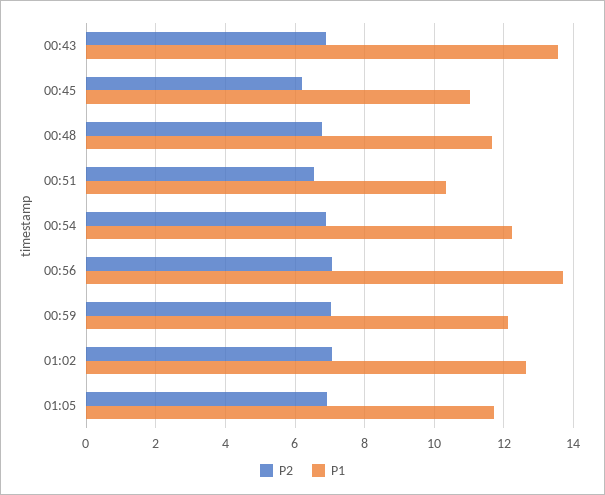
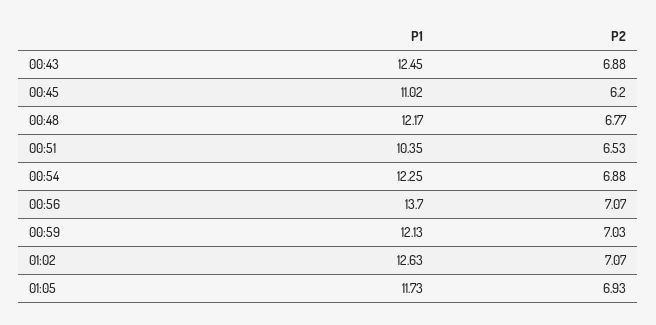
  {
    "P2": {
      "00:43": 6.88,
      "00:45": 6.2,
      "00:48": 6.77,
      "00:51": 6.53,
      "00:54": 6.88,
      "00:56": 7.07,
      "00:59": 7.03,
      "01:02": 7.07,
      "01:05": 6.93
    },
    "P1": {
-     "00:43": 13.6,
+     "00:43": 12.45,
      "00:45": 11.02,
-     "00:48": 11.6,
+     "00:48": 12.17,
      "00:51": 10.35,
      "00:54": 12.25,
      "00:56": 13.7,
      "00:59": 12.13,
      "01:02": 12.63,
      "01:05": 11.73
    }
  }

